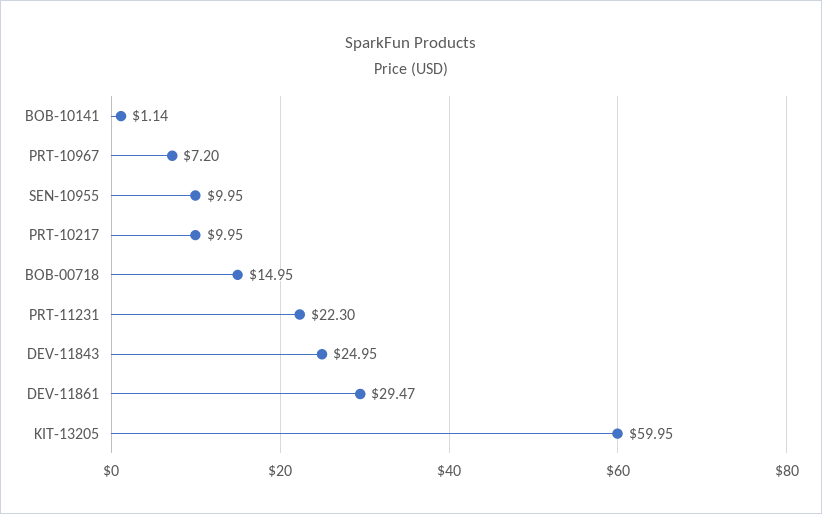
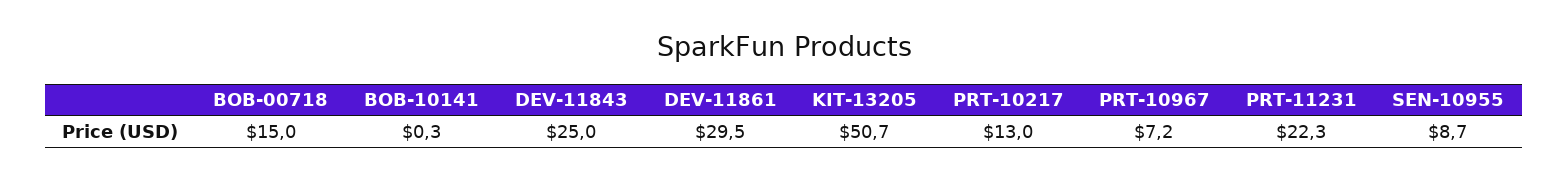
  {
-   "BOB-10141": 1.14,
+   "BOB-10141": 0.3,
    "PRT-10967": 7.2,
-   "SEN-10955": 9.95,
+   "SEN-10955": 8.7,
-   "PRT-10217": 9.95,
+   "PRT-10217": 13,
    "BOB-00718": 14.95,
    "PRT-11231": 22.3,
    "DEV-11843": 24.95,
    "DEV-11861": 29.47,
-   "KIT-13205": 59.95
+   "KIT-13205": 50.7
  }

